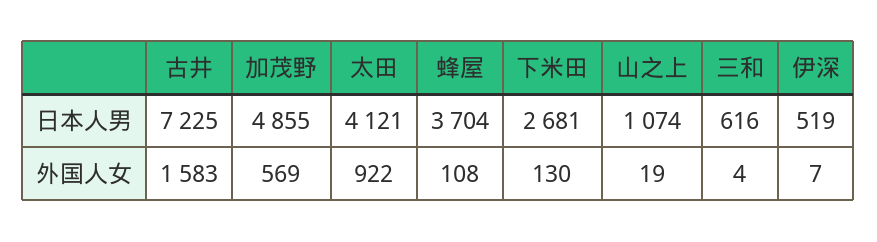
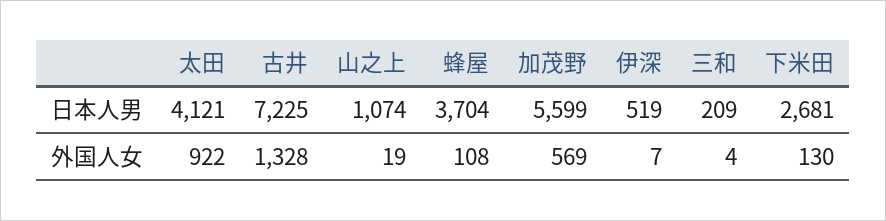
  {
    "古井": {
      "日本人男": 7225,
-     "外国人女": 1583
+     "外国人女": 1328
    },
    "加茂野": {
-     "日本人男": 4855,
+     "日本人男": 5599,
      "外国人女": 569
    },
    "太田": {
      "日本人男": 4121,
      "外国人女": 922
    },
    "蜂屋": {
      "日本人男": 3704,
      "外国人女": 108
    },
    "下米田": {
      "日本人男": 2681,
      "外国人女": 130
    },
    "山之上": {
      "日本人男": 1074,
      "外国人女": 19
    },
    "三和": {
-     "日本人男": 616,
+     "日本人男": 209,
      "外国人女": 4
    },
    "伊深": {
      "日本人男": 519,
      "外国人女": 7
    }
  }

